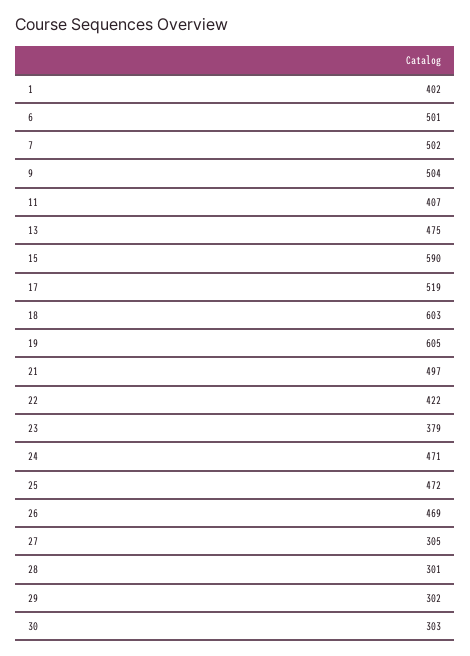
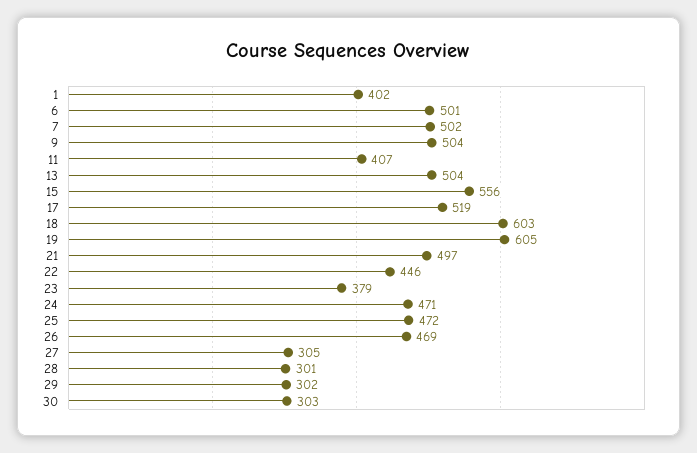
  {
    "1": 402,
    "6": 501,
    "7": 502,
    "9": 504,
    "11": 407,
-   "13": 475,
+   "13": 504,
-   "15": 590,
+   "15": 556,
    "17": 519,
    "18": 603,
    "19": 605,
    "21": 497,
-   "22": 422,
+   "22": 446,
    "23": 379,
    "24": 471,
    "25": 472,
    "26": 469,
    "27": 305,
    "28": 301,
    "29": 302,
    "30": 303
  }

